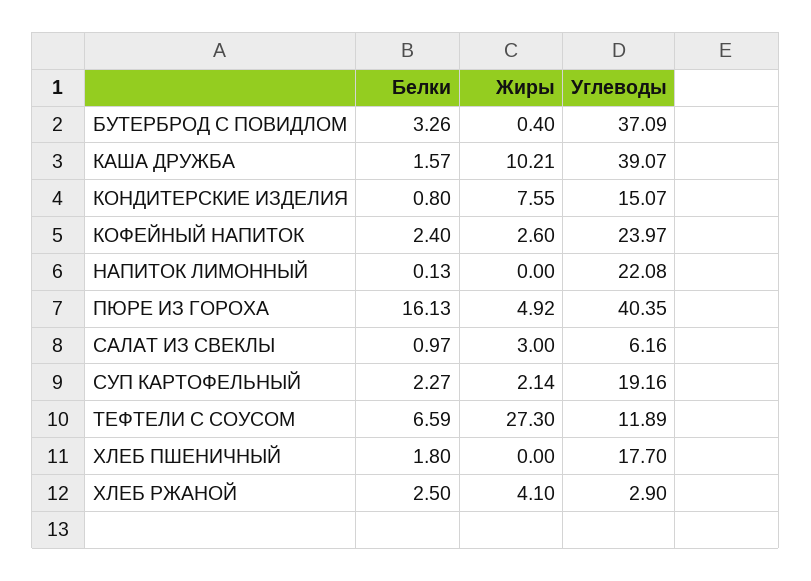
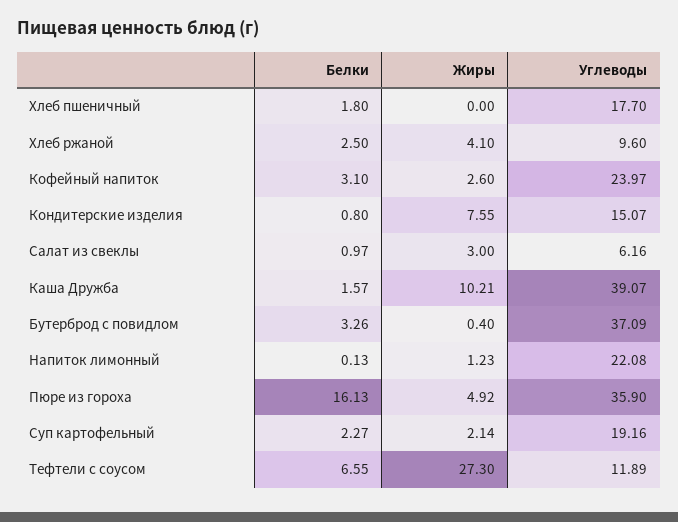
  {
    "Белки": {
      "БУТЕРБРОД С ПОВИДЛОМ": 3.26,
      "КАША ДРУЖБА": 1.57,
      "КОНДИТЕРСКИЕ ИЗДЕЛИЯ": 0.8,
-     "КОФЕЙНЫЙ НАПИТОК": 2.4,
+     "КОФЕЙНЫЙ НАПИТОК": 3.1,
      "НАПИТОК ЛИМОННЫЙ": 0.13,
      "ПЮРЕ ИЗ ГОРОХА": 16.13,
      "САЛАТ ИЗ СВЕКЛЫ": 0.97,
      "СУП КАРТОФЕЛЬНЫЙ": 2.27,
-     "ТЕФТЕЛИ С СОУСОМ": 6.59,
+     "ТЕФТЕЛИ С СОУСОМ": 6.55,
      "ХЛЕБ ПШЕНИЧНЫЙ": 1.8,
      "ХЛЕБ РЖАНОЙ": 2.5
    },
    "Жиры": {
      "БУТЕРБРОД С ПОВИДЛОМ": 0.4,
      "КАША ДРУЖБА": 10.21,
      "КОНДИТЕРСКИЕ ИЗДЕЛИЯ": 7.55,
      "КОФЕЙНЫЙ НАПИТОК": 2.6,
-     "НАПИТОК ЛИМОННЫЙ": 0,
+     "НАПИТОК ЛИМОННЫЙ": 1.23,
      "ПЮРЕ ИЗ ГОРОХА": 4.92,
      "САЛАТ ИЗ СВЕКЛЫ": 3,
      "СУП КАРТОФЕЛЬНЫЙ": 2.14,
      "ТЕФТЕЛИ С СОУСОМ": 27.3,
      "ХЛЕБ ПШЕНИЧНЫЙ": 0,
      "ХЛЕБ РЖАНОЙ": 4.1
    },
    "Углеводы": {
      "БУТЕРБРОД С ПОВИДЛОМ": 37.09,
      "КАША ДРУЖБА": 39.07,
      "КОНДИТЕРСКИЕ ИЗДЕЛИЯ": 15.07,
      "КОФЕЙНЫЙ НАПИТОК": 23.97,
      "НАПИТОК ЛИМОННЫЙ": 22.08,
-     "ПЮРЕ ИЗ ГОРОХА": 40.35,
+     "ПЮРЕ ИЗ ГОРОХА": 35.9,
      "САЛАТ ИЗ СВЕКЛЫ": 6.16,
      "СУП КАРТОФЕЛЬНЫЙ": 19.16,
      "ТЕФТЕЛИ С СОУСОМ": 11.89,
      "ХЛЕБ ПШЕНИЧНЫЙ": 17.7,
-     "ХЛЕБ РЖАНОЙ": 2.9
+     "ХЛЕБ РЖАНОЙ": 9.6
    }
  }

